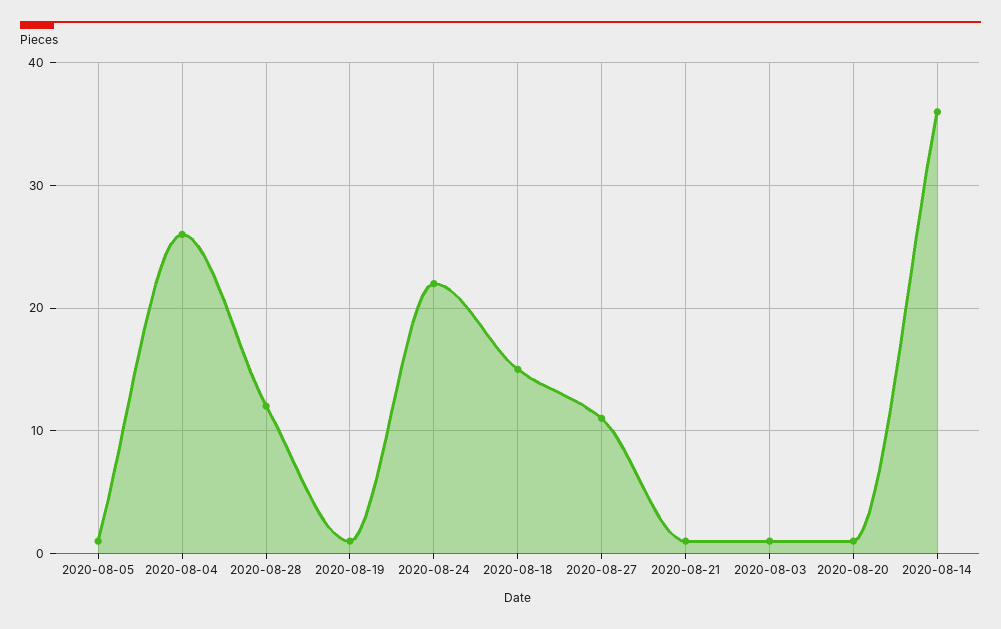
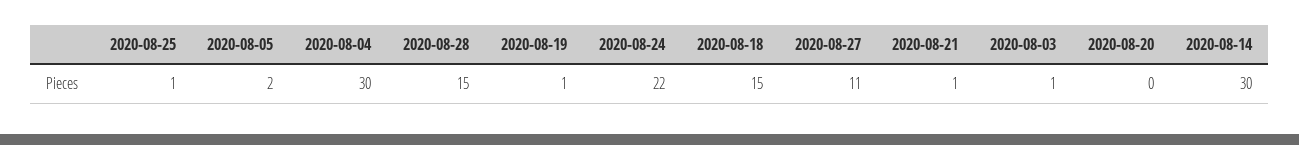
  {
-   "2020-08-05": 1,
+   "2020-08-05": 2,
-   "2020-08-04": 26,
+   "2020-08-04": 30,
-   "2020-08-28": 12,
+   "2020-08-28": 15,
    "2020-08-19": 1,
    "2020-08-24": 22,
    "2020-08-18": 15,
    "2020-08-27": 11,
    "2020-08-21": 1,
    "2020-08-03": 1,
-   "2020-08-20": 1,
+   "2020-08-20": 0,
-   "2020-08-14": 36
+   "2020-08-14": 30,
+   "2020-08-25": 1
  }

